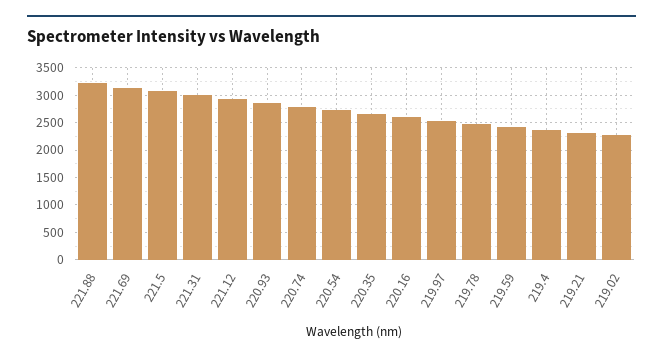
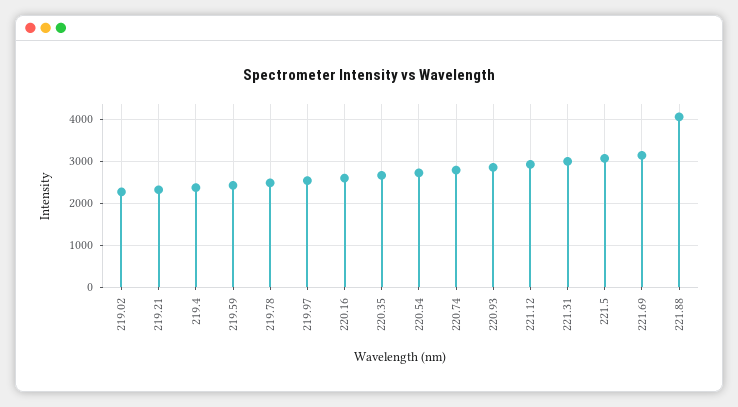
  {
-   "221.88": 3250,
+   "221.88": 4000,
    "221.69": 3200,
    "221.5": 3000,
    "221.31": 3000,
    "221.12": 3000,
    "220.93": 2800,
    "220.74": 2800,
    "220.54": 2800,
    "220.35": 2600,
    "220.16": 2600,
    "219.97": 2600,
    "219.78": 2400,
    "219.59": 2400,
    "219.4": 2400,
    "219.21": 2400,
    "219.02": 2200
  }

